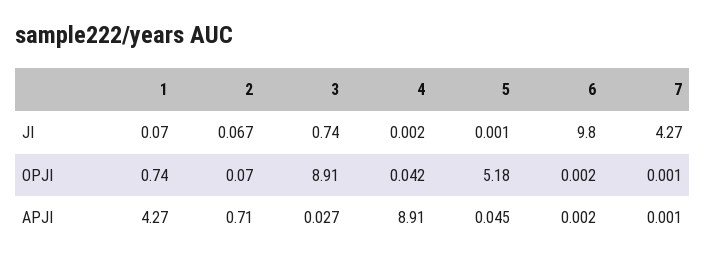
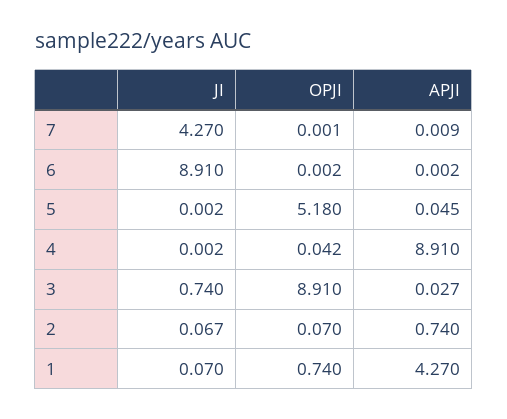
  {
    "1": {
      "JI": 0.07,
      "OPJI": 0.74,
      "APJI": 4.27
    },
    "2": {
      "JI": 0.067,
      "OPJI": 0.07,
-     "APJI": 0.71
+     "APJI": 0.74
    },
    "3": {
      "JI": 0.74,
      "OPJI": 8.91,
      "APJI": 0.027
    },
    "4": {
      "JI": 0.002,
      "OPJI": 0.042,
      "APJI": 8.91
    },
    "5": {
-     "JI": 0.001,
+     "JI": 0.002,
      "OPJI": 5.18,
      "APJI": 0.045
    },
    "6": {
-     "JI": 9.8,
+     "JI": 8.91,
      "OPJI": 0.002,
      "APJI": 0.002
    },
    "7": {
      "JI": 4.27,
      "OPJI": 0.001,
-     "APJI": 0.001
+     "APJI": 0.009
    }
  }

